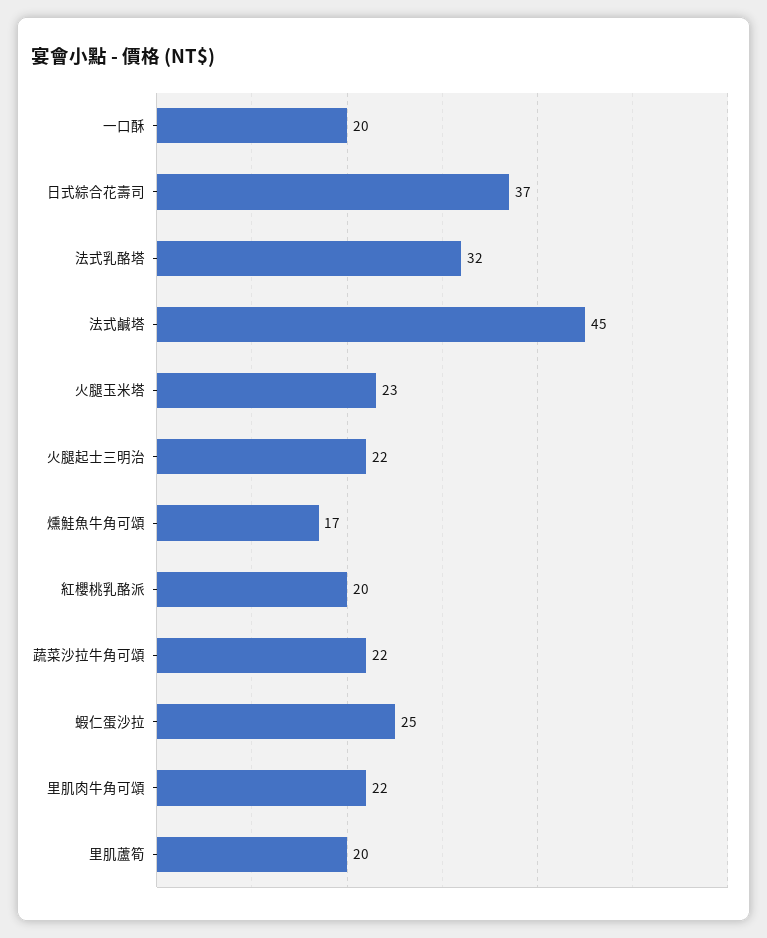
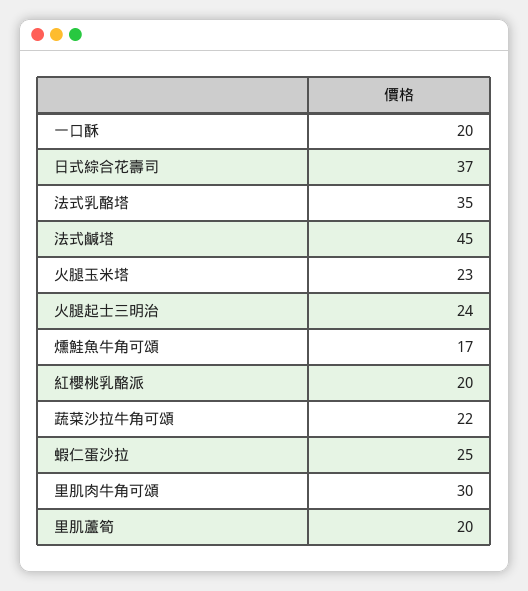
  {
    "一口酥": 20,
    "日式綜合花壽司": 37,
-   "法式乳酪塔": 32,
+   "法式乳酪塔": 35,
    "法式鹹塔": 45,
    "火腿玉米塔": 23,
-   "火腿起士三明治": 22,
+   "火腿起士三明治": 24,
    "燻鮭魚牛角可頌": 17,
    "紅櫻桃乳酪派": 20,
    "蔬菜沙拉牛角可頌": 22,
    "蝦仁蛋沙拉": 25,
-   "里肌肉牛角可頌": 22,
+   "里肌肉牛角可頌": 30,
    "里肌蘆筍": 20
  }

